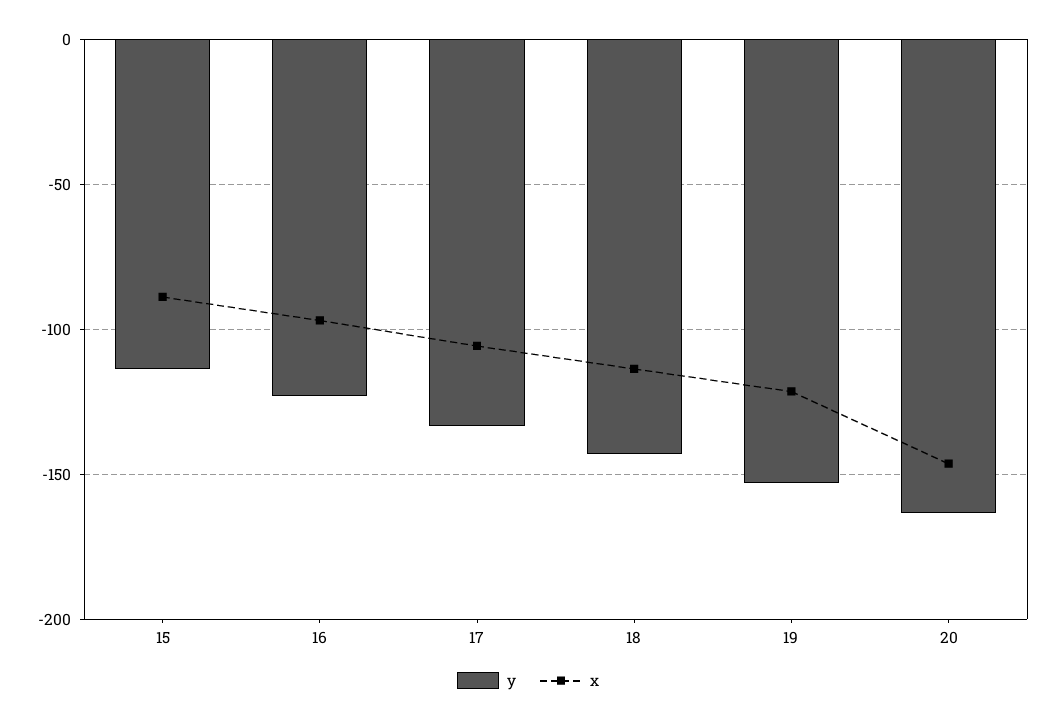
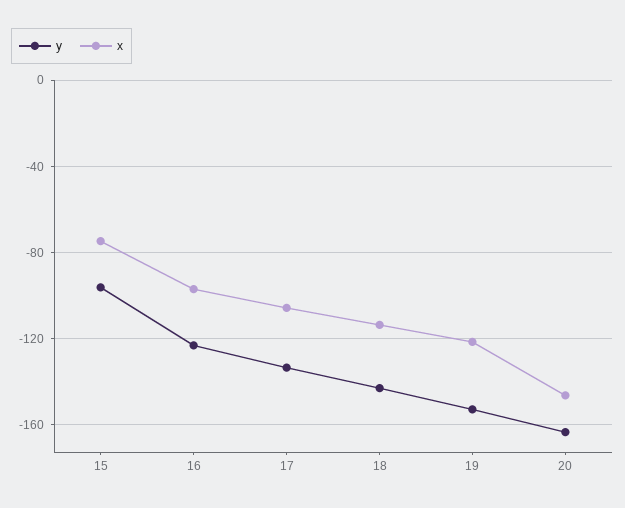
  {
    "y": {
-     "15": -115,
+     "15": -95,
      "16": -125,
      "17": -135,
      "18": -145,
      "19": -155,
      "20": -165
    },
    "x": {
-     "15": -90,
+     "15": -75,
      "16": -95,
      "17": -105,
      "18": -115,
      "19": -120,
      "20": -145
    }
  }

